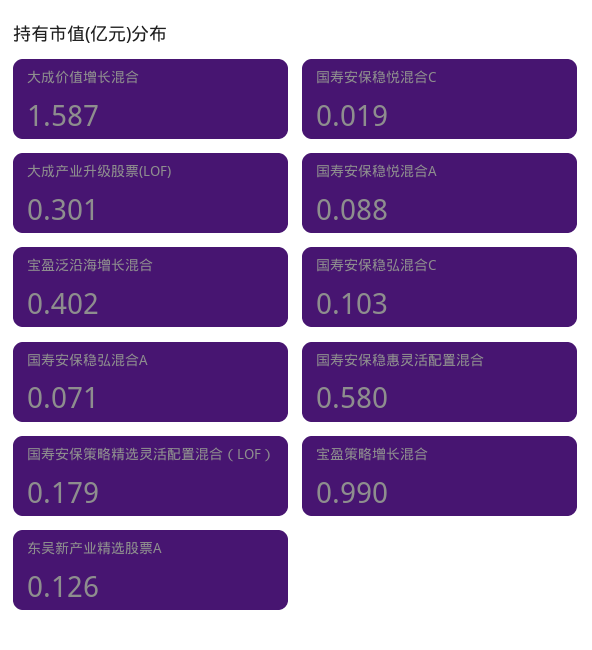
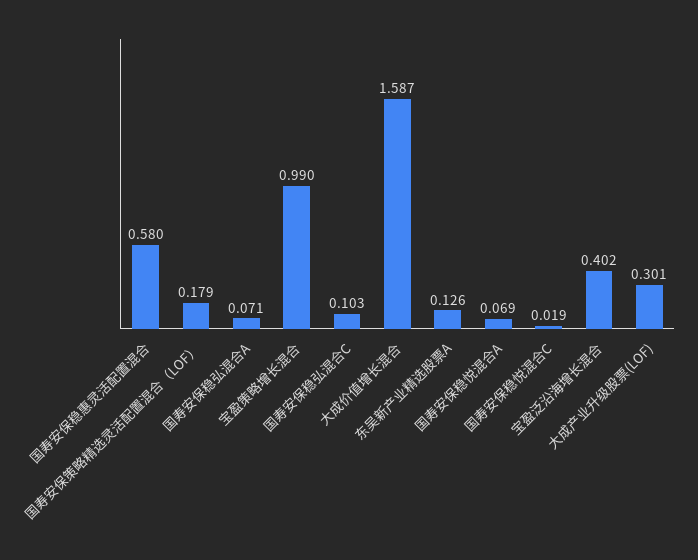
  {
    "大成价值增长混合": 1.587,
    "国寿安保稳悦混合C": 0.019,
    "大成产业升级股票(LOF)": 0.301,
-   "国寿安保稳悦混合A": 0.088,
+   "国寿安保稳悦混合A": 0.069,
    "宝盈泛沿海增长混合": 0.402,
    "国寿安保稳弘混合C": 0.103,
    "国寿安保稳弘混合A": 0.071,
    "国寿安保稳惠灵活配置混合": 0.58,
    "国寿安保策略精选灵活配置混合（LOF）": 0.179,
    "宝盈策略增长混合": 0.99,
    "东吴新产业精选股票A": 0.126
  }

